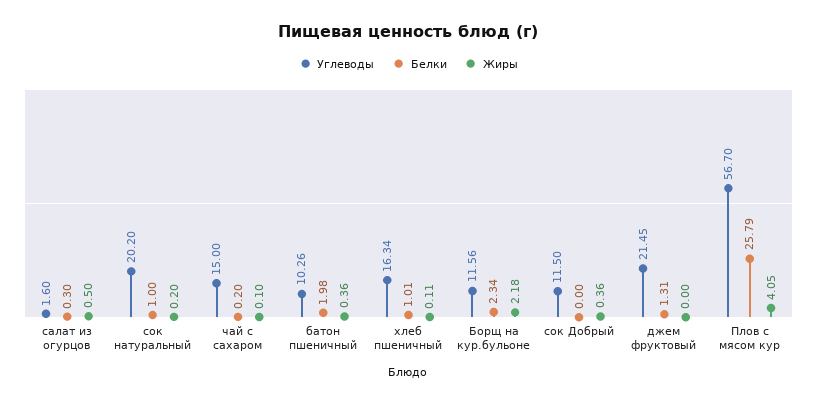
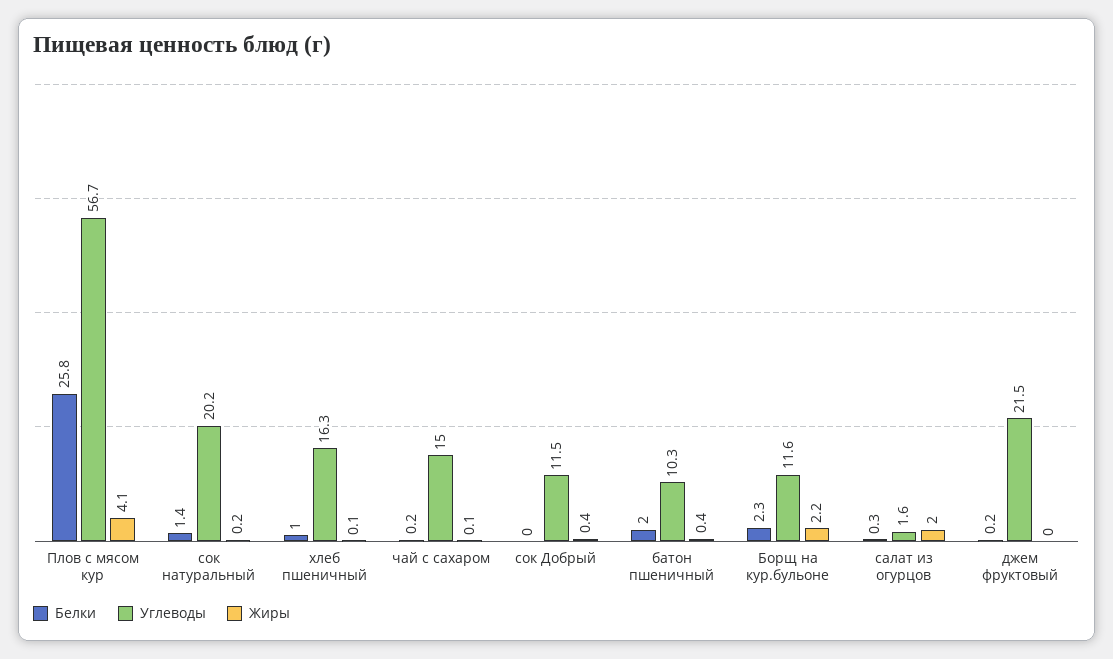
  {
    "Углеводы": {
      "салат из огурцов": 1.6,
      "сок натуральный": 20.2,
      "чай с сахаром": 15,
      "батон пшеничный": 10.26,
      "хлеб пшеничный": 16.34,
      "Борщ на кур.бульоне": 11.56,
      "сок Добрый": 11.5,
      "джем фруктовый": 21.45,
      "Плов с мясом кур": 56.7
    },
    "Белки": {
      "салат из огурцов": 0.3,
-     "сок натуральный": 1,
+     "сок натуральный": 1.4,
      "чай с сахаром": 0.2,
      "батон пшеничный": 1.98,
      "хлеб пшеничный": 1.01,
      "Борщ на кур.бульоне": 2.34,
      "сок Добрый": 0,
-     "джем фруктовый": 1.31,
+     "джем фруктовый": 0.2,
      "Плов с мясом кур": 25.79
    },
    "Жиры": {
-     "салат из огурцов": 0.5,
+     "салат из огурцов": 2,
      "сок натуральный": 0.2,
      "чай с сахаром": 0.1,
      "батон пшеничный": 0.36,
      "хлеб пшеничный": 0.11,
      "Борщ на кур.бульоне": 2.18,
      "сок Добрый": 0.36,
      "джем фруктовый": 0,
      "Плов с мясом кур": 4.05
    }
  }

